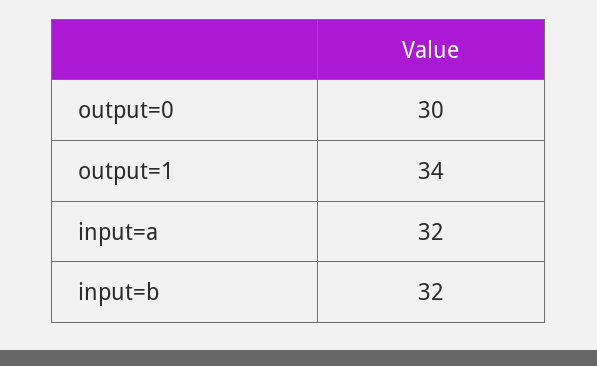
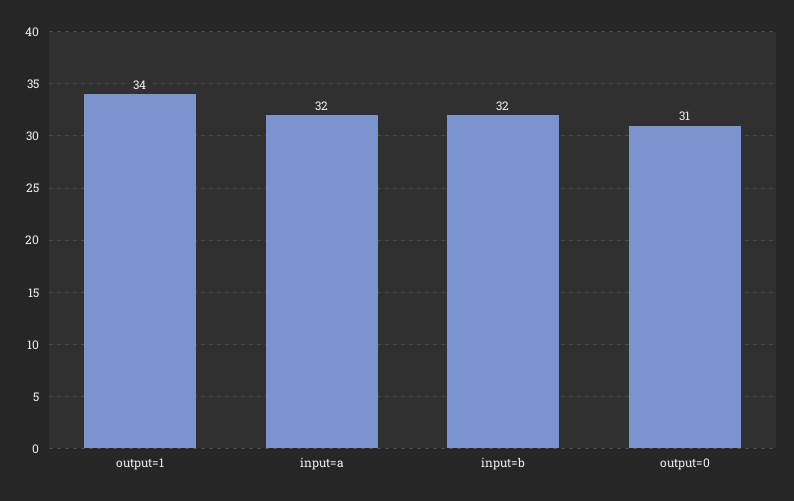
  {
-   "output=0": 30,
+   "output=0": 31,
    "output=1": 34,
    "input=a": 32,
    "input=b": 32
  }

